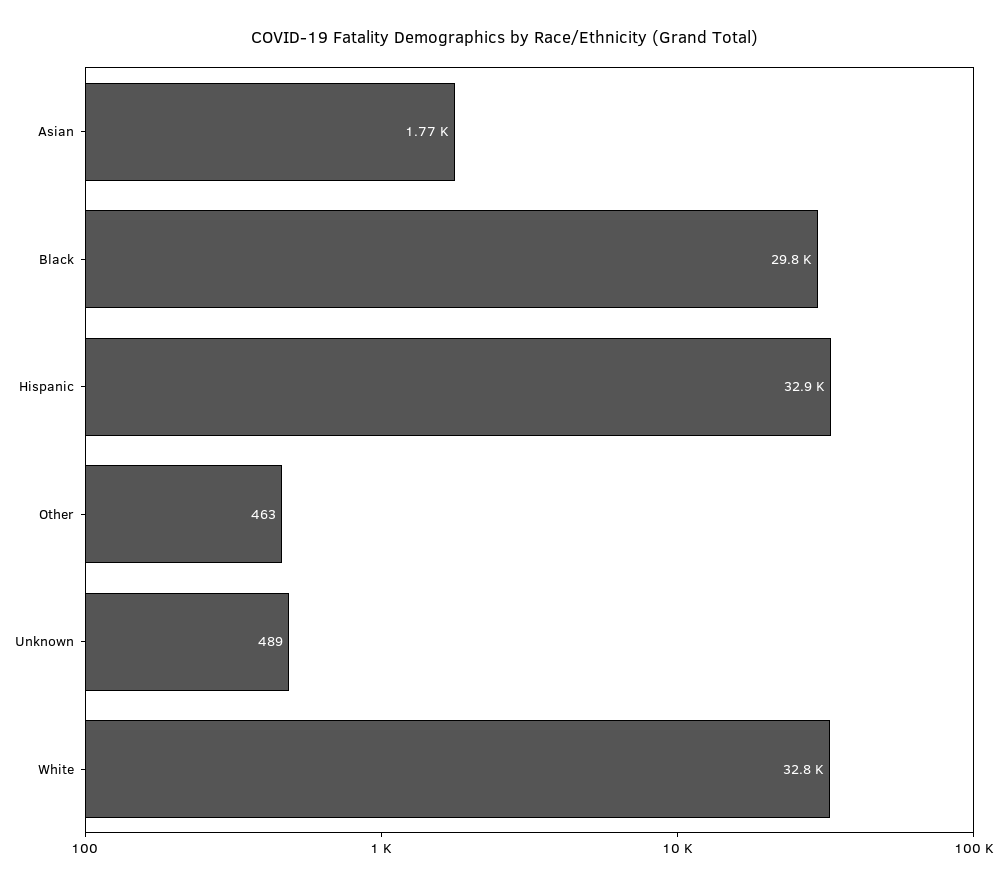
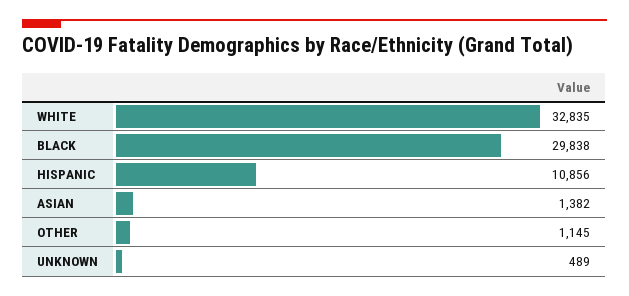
  {
-   "Asian": 1770,
+   "Asian": 1382,
    "Black": 29838,
-   "Hispanic": 32900,
+   "Hispanic": 10856,
-   "Other": 463,
+   "Other": 1145,
    "Unknown": 489,
    "White": 32835
  }

